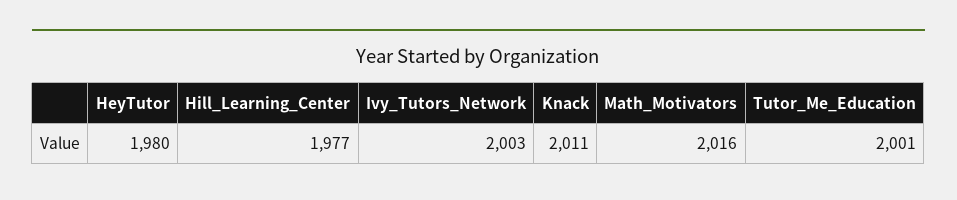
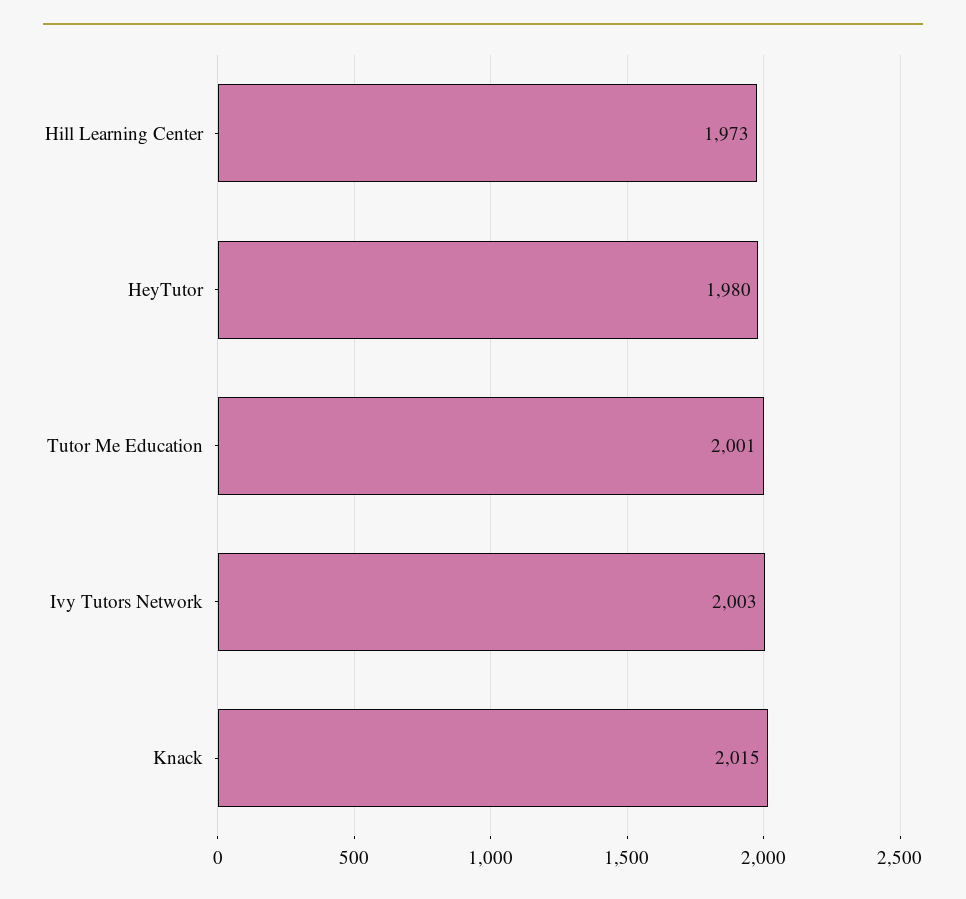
  {
    "HeyTutor": 1980,
-   "Hill_Learning_Center": 1977,
+   "Hill_Learning_Center": 1973,
    "Ivy_Tutors_Network": 2003,
-   "Knack": 2011,
+   "Knack": 2015,
-   "Math_Motivators": 2016,
    "Tutor_Me_Education": 2001
  }

